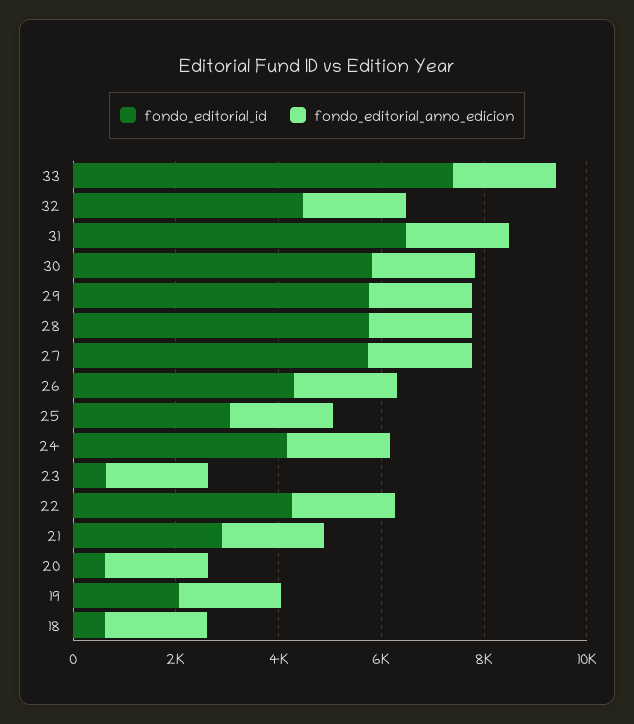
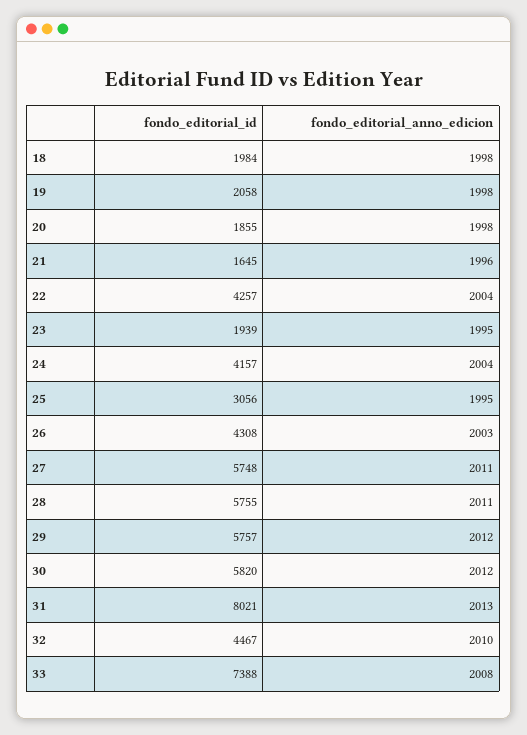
  {
    "fondo_editorial_id": {
      "33": 7388,
      "32": 4467,
-     "31": 6500,
+     "31": 8021,
      "30": 5820,
      "29": 5757,
      "28": 5755,
      "27": 5748,
      "26": 4308,
      "25": 3056,
      "24": 4157,
-     "23": 500,
+     "23": 1939,
      "22": 4257,
-     "21": 3000,
+     "21": 1645,
-     "20": 500,
+     "20": 1855,
      "19": 2058,
-     "18": 500
+     "18": 1984
    },
    "fondo_editorial_anno_edicion": {
      "33": 2008,
      "32": 2010,
      "31": 2013,
      "30": 2012,
      "29": 2012,
      "28": 2011,
      "27": 2011,
      "26": 2003,
      "25": 1995,
      "24": 2004,
      "23": 1995,
      "22": 2004,
      "21": 1996,
      "20": 1998,
      "19": 1998,
      "18": 1998
    }
  }

